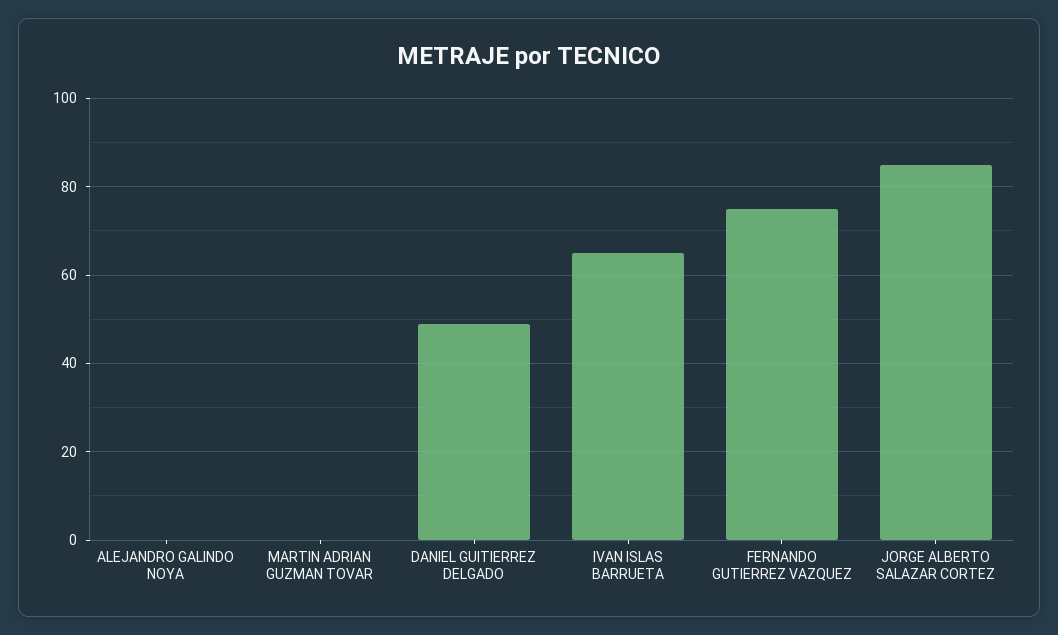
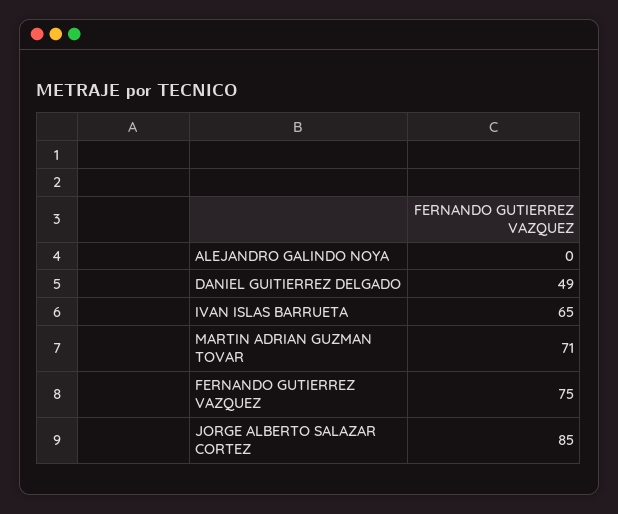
  {
    "ALEJANDRO GALINDO NOYA": 0,
-   "MARTIN ADRIAN GUZMAN TOVAR": 0,
+   "MARTIN ADRIAN GUZMAN TOVAR": 71,
    "DANIEL GUITIERREZ DELGADO": 49,
    "IVAN ISLAS BARRUETA": 65,
    "FERNANDO GUTIERREZ VAZQUEZ": 75,
    "JORGE ALBERTO SALAZAR CORTEZ": 85
  }

